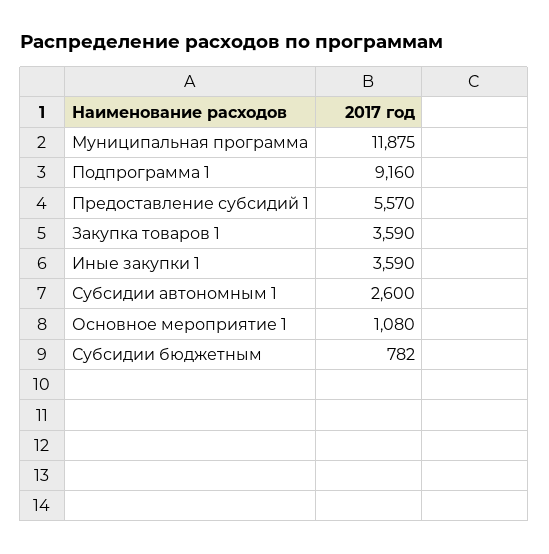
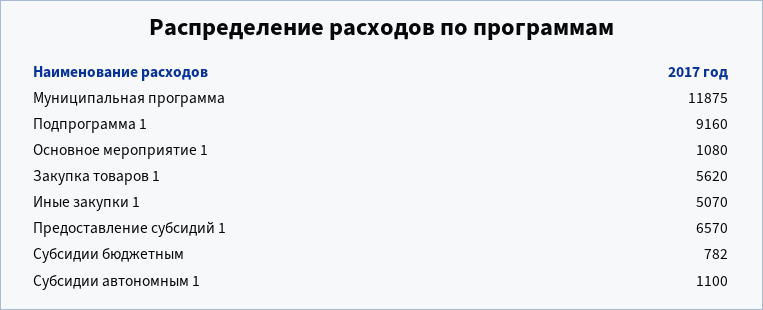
  {
    "Муниципальная программа": 11875,
    "Подпрограмма 1": 9160,
-   "Предоставление субсидий 1": 5570,
+   "Предоставление субсидий 1": 6570,
-   "Закупка товаров 1": 3590,
+   "Закупка товаров 1": 5620,
-   "Иные закупки 1": 3590,
+   "Иные закупки 1": 5070,
-   "Субсидии автономным 1": 2600,
+   "Субсидии автономным 1": 1100,
    "Основное мероприятие 1": 1080,
    "Субсидии бюджетным": 782
  }

